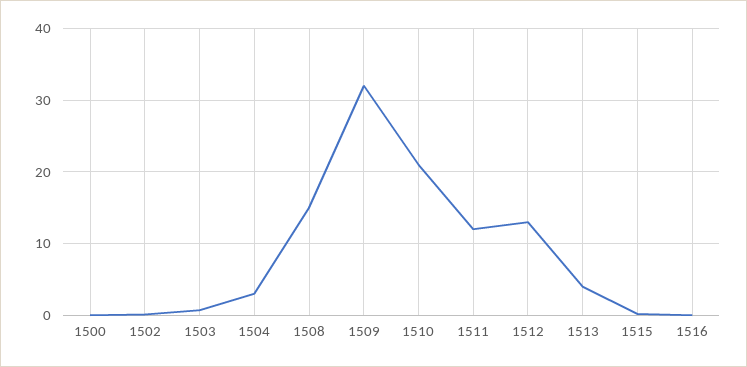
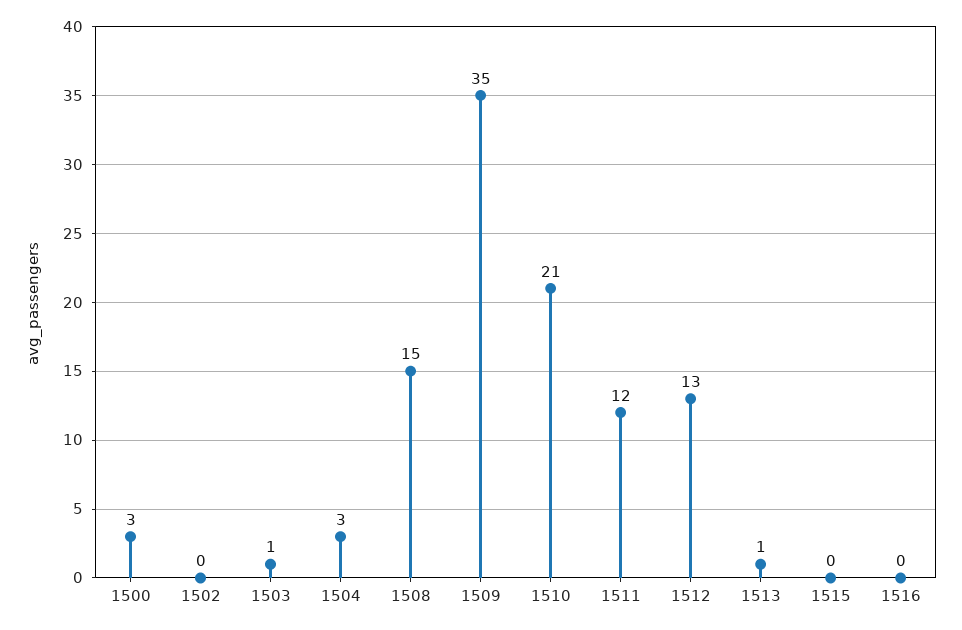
  {
-   "1500": 0,
+   "1500": 3,
    "1502": 0,
    "1503": 1,
    "1504": 3,
    "1508": 15,
-   "1509": 32,
+   "1509": 35,
    "1510": 21,
    "1511": 12,
    "1512": 13,
-   "1513": 4,
+   "1513": 1,
    "1515": 0,
    "1516": 0
  }

